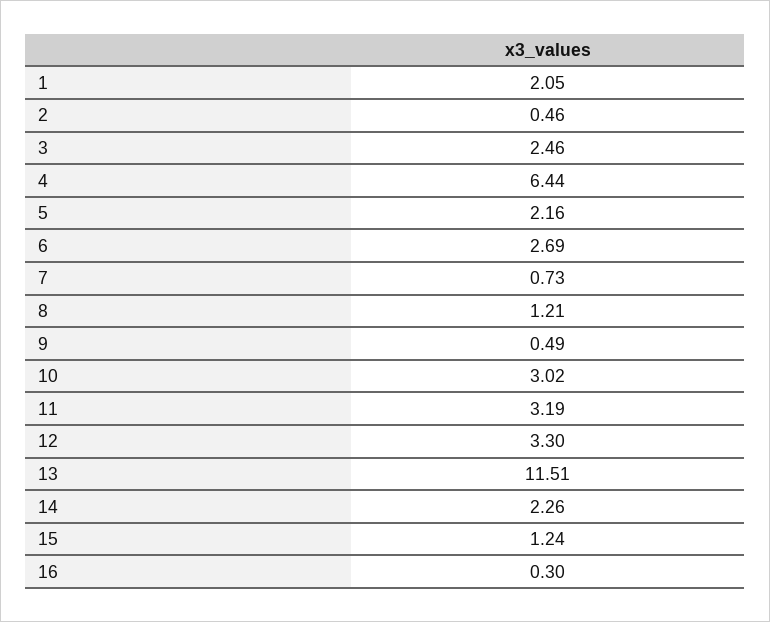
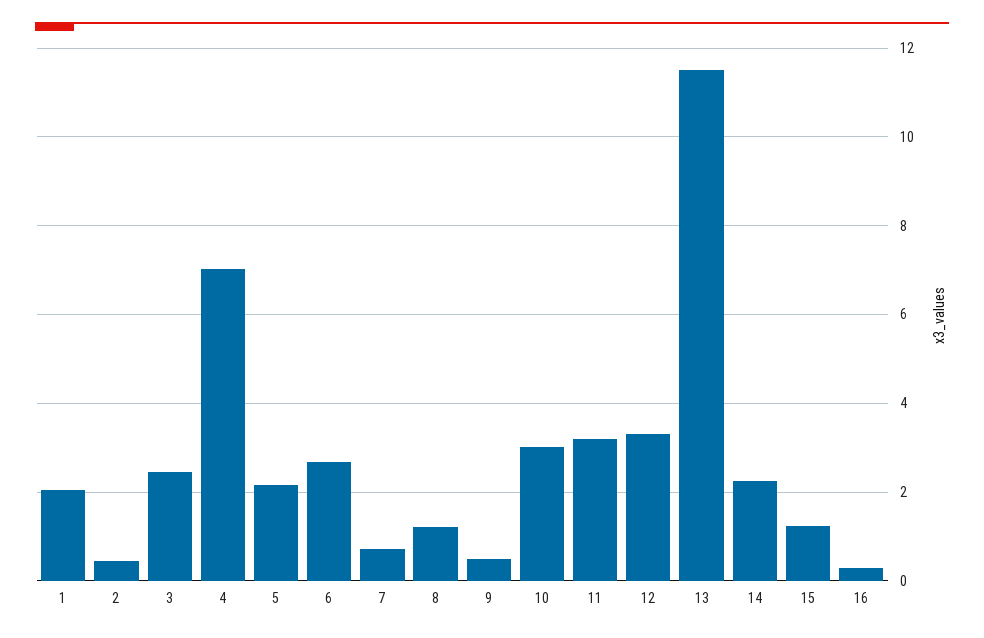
  {
    "1": 2.05,
    "2": 0.46,
    "3": 2.46,
-   "4": 6.44,
+   "4": 7,
    "5": 2.16,
    "6": 2.69,
    "7": 0.73,
    "8": 1.21,
    "9": 0.49,
    "10": 3.02,
    "11": 3.19,
    "12": 3.3,
    "13": 11.51,
    "14": 2.26,
    "15": 1.24,
    "16": 0.3
  }

